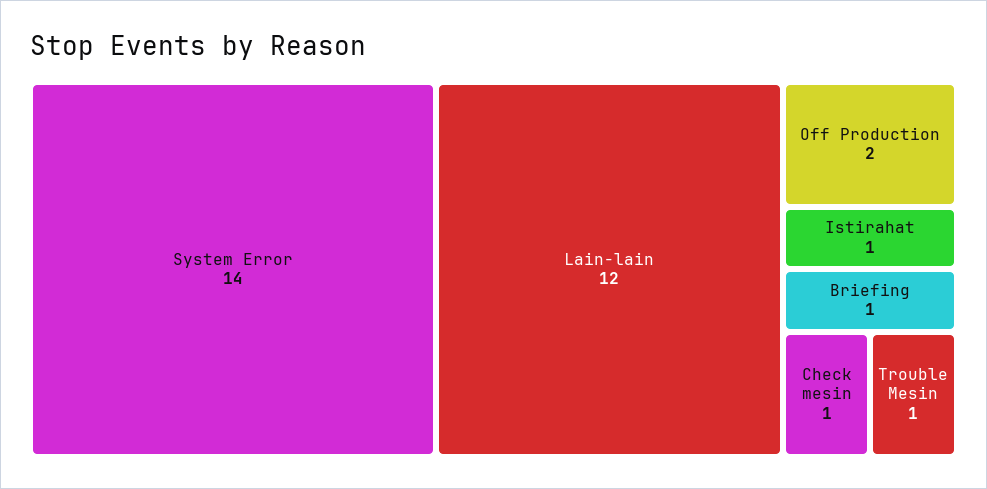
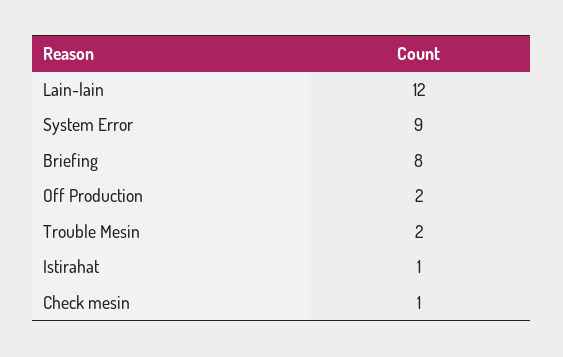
  {
-   "System Error": 14,
+   "System Error": 9,
    "Lain-lain": 12,
    "Off Production": 2,
    "Istirahat": 1,
-   "Briefing": 1,
+   "Briefing": 8,
    "Check mesin": 1,
-   "Trouble Mesin": 1
+   "Trouble Mesin": 2
  }

